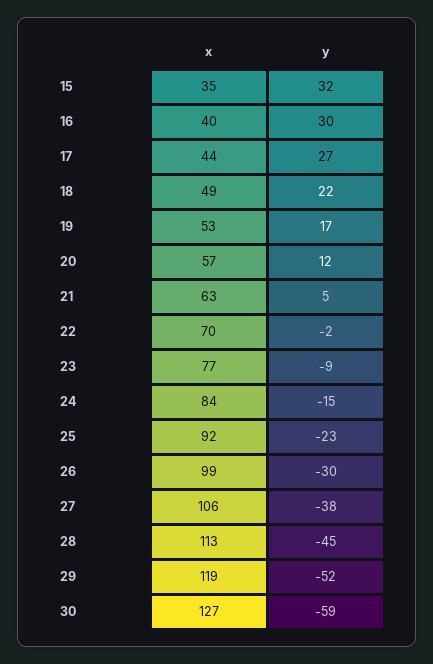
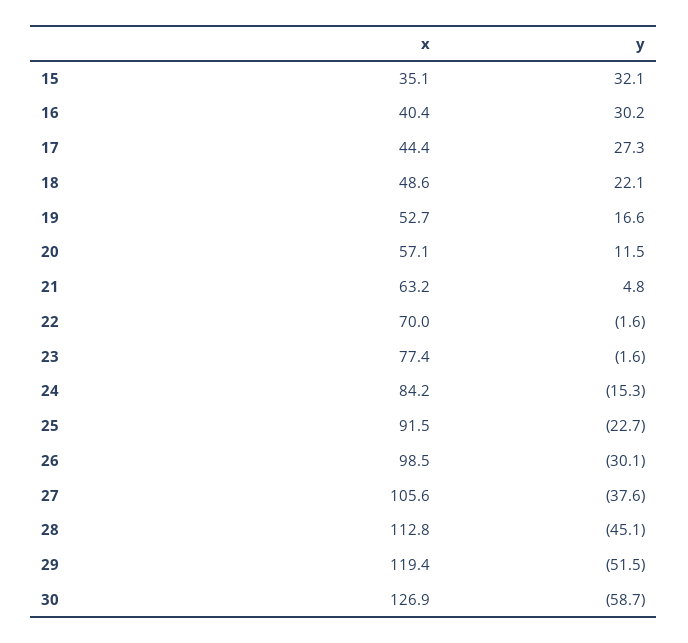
  {
    "x": {
      "15": 35.1,
      "16": 40.4,
      "17": 44.4,
      "18": 48.6,
      "19": 52.7,
      "20": 57.1,
      "21": 63.2,
      "22": 70,
      "23": 77.4,
      "24": 84.2,
      "25": 91.5,
      "26": 98.5,
      "27": 105.6,
      "28": 112.8,
      "29": 119.4,
      "30": 126.9
    },
    "y": {
      "15": 32.1,
      "16": 30.2,
      "17": 27.3,
      "18": 22.1,
      "19": 16.6,
      "20": 11.5,
      "21": 4.8,
      "22": -1.6,
-     "23": -9,
+     "23": -1.6,
      "24": -15.3,
      "25": -22.7,
      "26": -30.1,
      "27": -37.6,
      "28": -45.1,
      "29": -51.5,
      "30": -58.7
    }
  }

